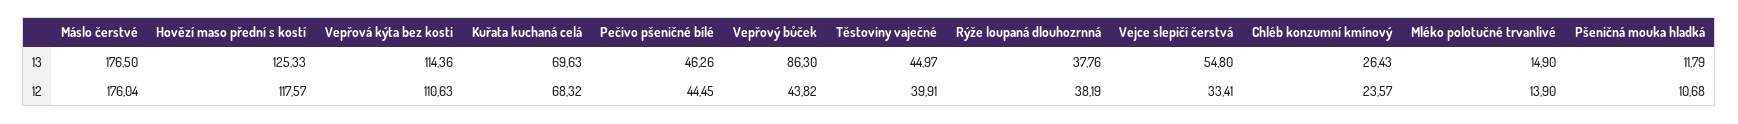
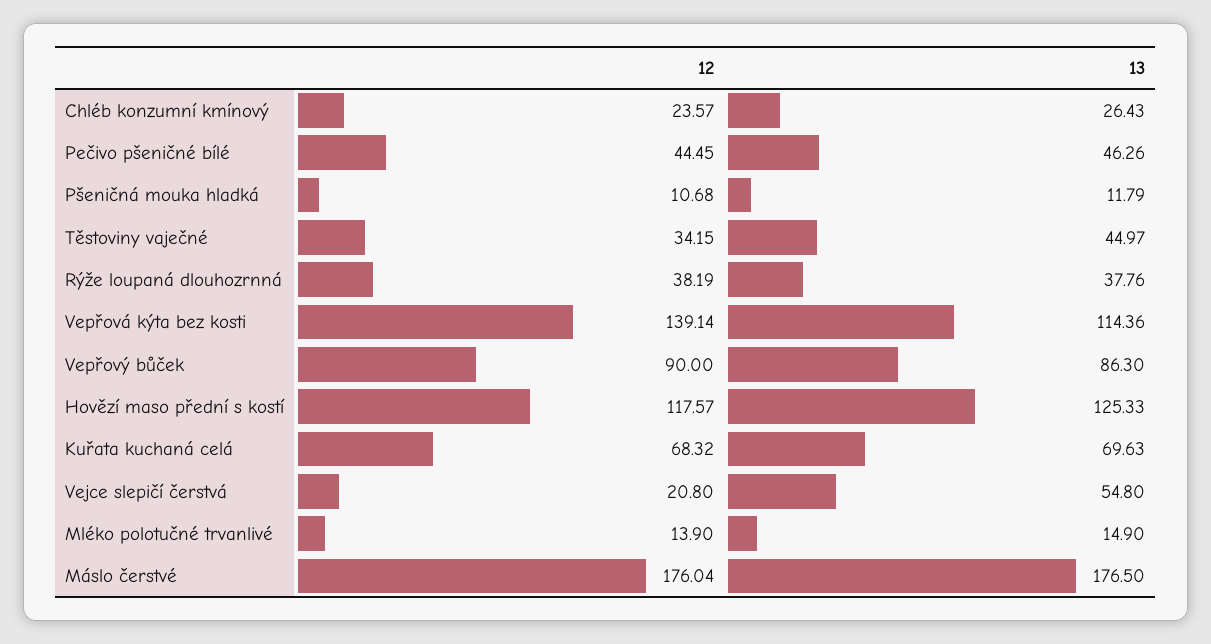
  {
    "Máslo čerstvé": {
      "13": 176.5,
      "12": 176.04
    },
    "Hovězí maso přední s kostí": {
      "13": 125.33,
      "12": 117.57
    },
    "Vepřová kýta bez kosti": {
      "13": 114.36,
-     "12": 110.63
+     "12": 139.14
    },
    "Kuřata kuchaná celá": {
      "13": 69.63,
      "12": 68.32
    },
    "Pečivo pšeničné bílé": {
      "13": 46.26,
      "12": 44.45
    },
    "Vepřový bůček": {
      "13": 86.3,
-     "12": 43.82
+     "12": 90
    },
    "Těstoviny vaječné": {
      "13": 44.97,
-     "12": 39.91
+     "12": 34.15
    },
    "Rýže loupaná dlouhozrnná": {
      "13": 37.76,
      "12": 38.19
    },
    "Vejce slepičí čerstvá": {
      "13": 54.8,
-     "12": 33.41
+     "12": 20.8
    },
    "Chléb konzumní kmínový": {
      "13": 26.43,
      "12": 23.57
    },
    "Mléko polotučné trvanlivé": {
      "13": 14.9,
      "12": 13.9
    },
    "Pšeničná mouka hladká": {
      "13": 11.79,
      "12": 10.68
    }
  }

